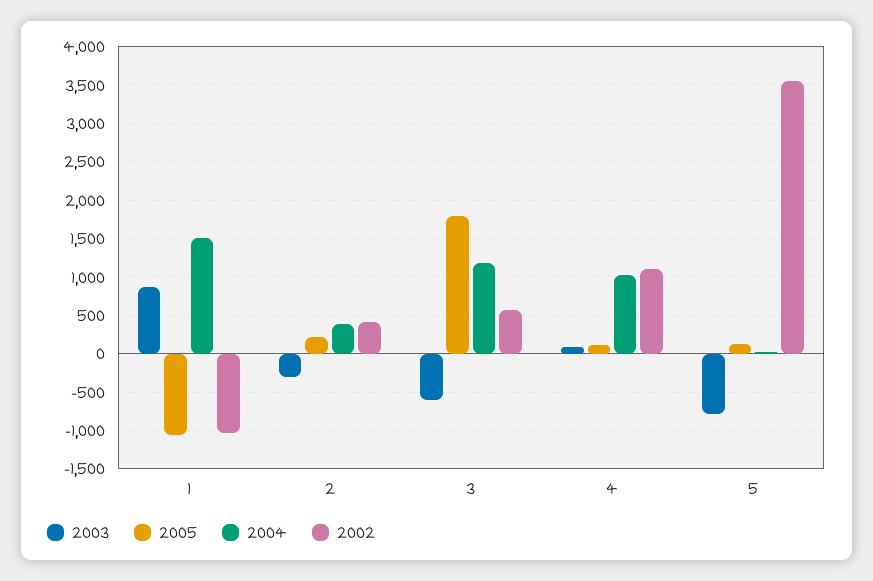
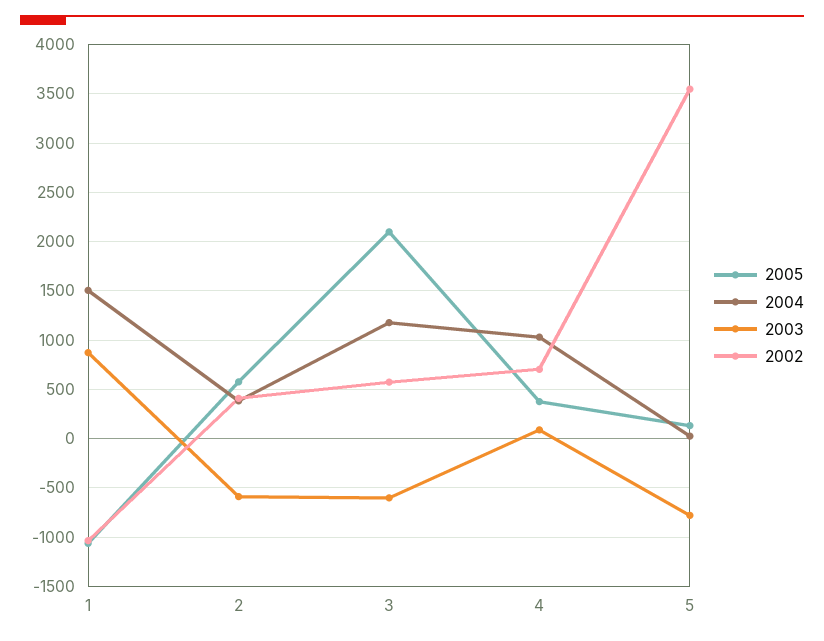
  {
    "2003": {
      "1": 900,
-     "2": -300,
+     "2": -600,
      "3": -600,
      "4": 100,
      "5": -800
    },
    "2005": {
      "1": -1100,
-     "2": 200,
+     "2": 600,
-     "3": 1800,
+     "3": 2100,
-     "4": 100,
+     "4": 400,
      "5": 100
    },
    "2004": {
      "1": 1500,
      "2": 400,
      "3": 1200,
      "4": 1000,
      "5": 0
    },
    "2002": {
      "1": -1000,
      "2": 400,
      "3": 600,
-     "4": 1100,
+     "4": 700,
      "5": 3500
    }
  }

